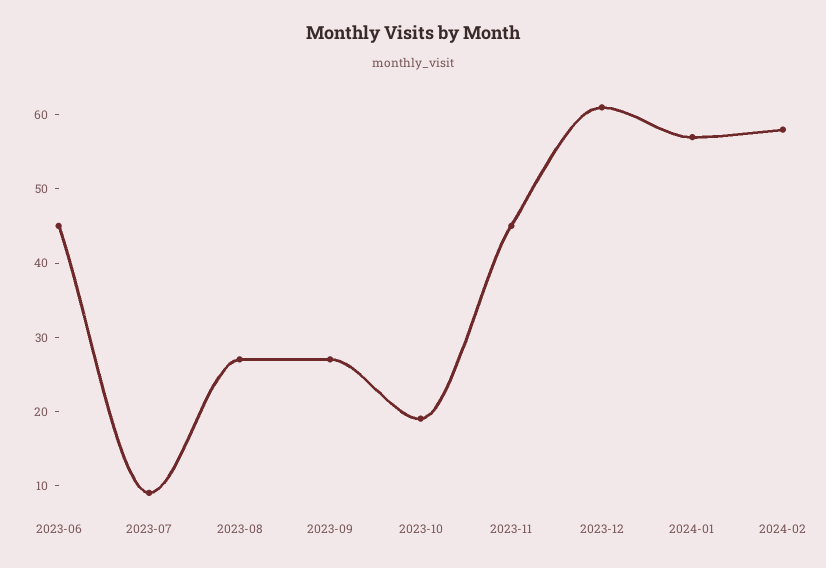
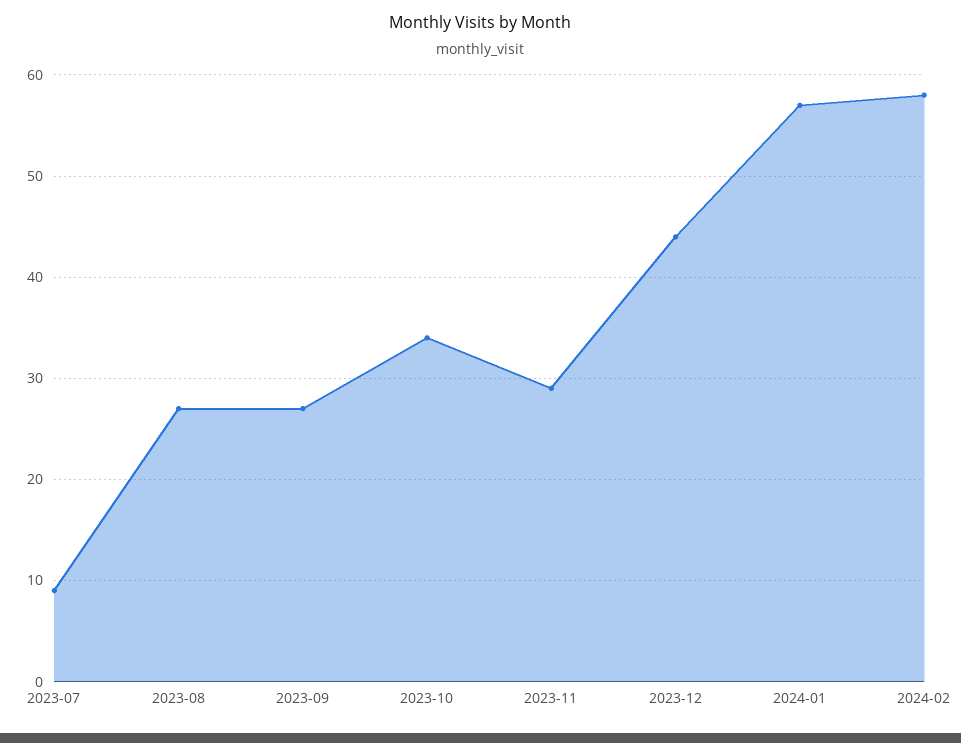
  {
-   "2023-06": 45,
    "2023-07": 9,
    "2023-08": 27,
    "2023-09": 27,
-   "2023-10": 20,
+   "2023-10": 34,
-   "2023-11": 45,
+   "2023-11": 29,
-   "2023-12": 60,
+   "2023-12": 44,
    "2024-01": 57,
    "2024-02": 58
  }

